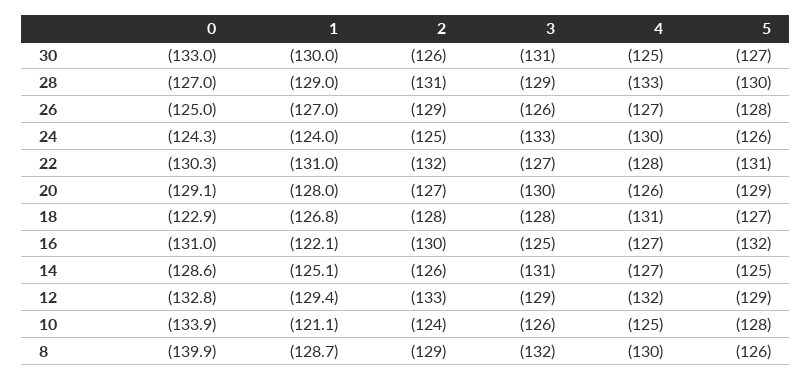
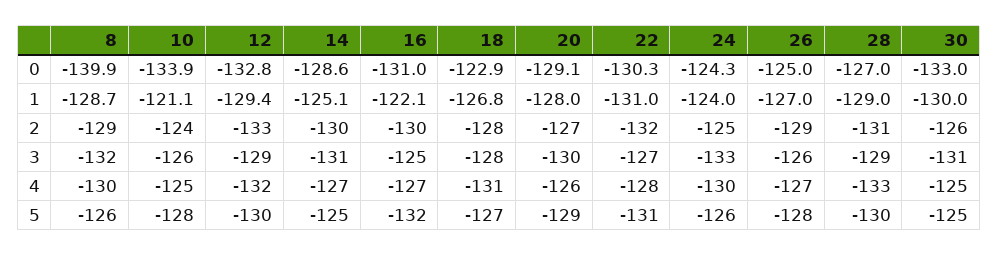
  {
    "0": {
      "30": -133,
      "28": -127,
      "26": -125,
      "24": -124.3,
      "22": -130.3,
      "20": -129.1,
      "18": -122.9,
      "16": -131,
      "14": -128.6,
      "12": -132.8,
      "10": -133.9,
      "8": -139.9
    },
    "1": {
      "30": -130,
      "28": -129,
      "26": -127,
      "24": -124,
      "22": -131,
      "20": -128,
      "18": -126.8,
      "16": -122.1,
      "14": -125.1,
      "12": -129.4,
      "10": -121.1,
      "8": -128.7
    },
    "2": {
      "30": -126,
      "28": -131,
      "26": -129,
      "24": -125,
      "22": -132,
      "20": -127,
      "18": -128,
      "16": -130,
-     "14": -126,
+     "14": -130,
      "12": -133,
      "10": -124,
      "8": -129
    },
    "3": {
      "30": -131,
      "28": -129,
      "26": -126,
      "24": -133,
      "22": -127,
      "20": -130,
      "18": -128,
      "16": -125,
      "14": -131,
      "12": -129,
      "10": -126,
      "8": -132
    },
    "4": {
      "30": -125,
      "28": -133,
      "26": -127,
      "24": -130,
      "22": -128,
      "20": -126,
      "18": -131,
      "16": -127,
      "14": -127,
      "12": -132,
      "10": -125,
      "8": -130
    },
    "5": {
-     "30": -127,
+     "30": -125,
      "28": -130,
      "26": -128,
      "24": -126,
      "22": -131,
      "20": -129,
      "18": -127,
      "16": -132,
      "14": -125,
-     "12": -129,
+     "12": -130,
      "10": -128,
      "8": -126
    }
  }

